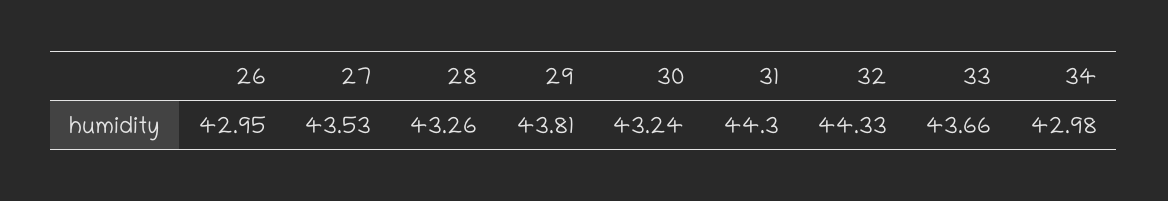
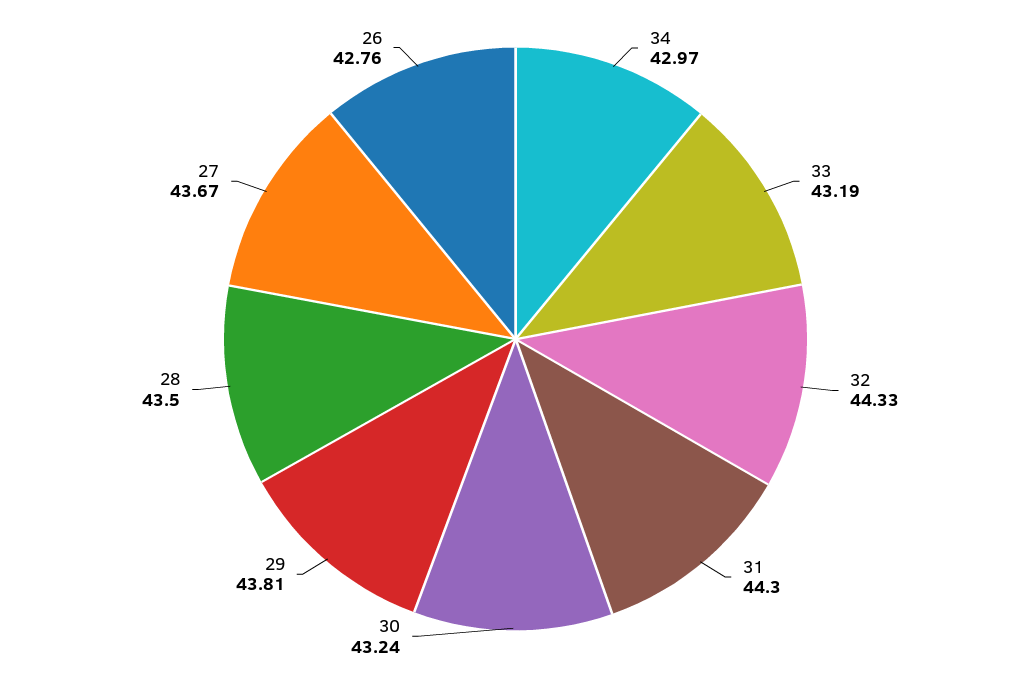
  {
-   "26": 42.95,
+   "26": 42.76,
-   "27": 43.53,
+   "27": 43.67,
-   "28": 43.26,
+   "28": 43.5,
    "29": 43.81,
    "30": 43.24,
    "31": 44.3,
    "32": 44.33,
-   "33": 43.66,
+   "33": 43.19,
-   "34": 42.98
+   "34": 42.97
  }

